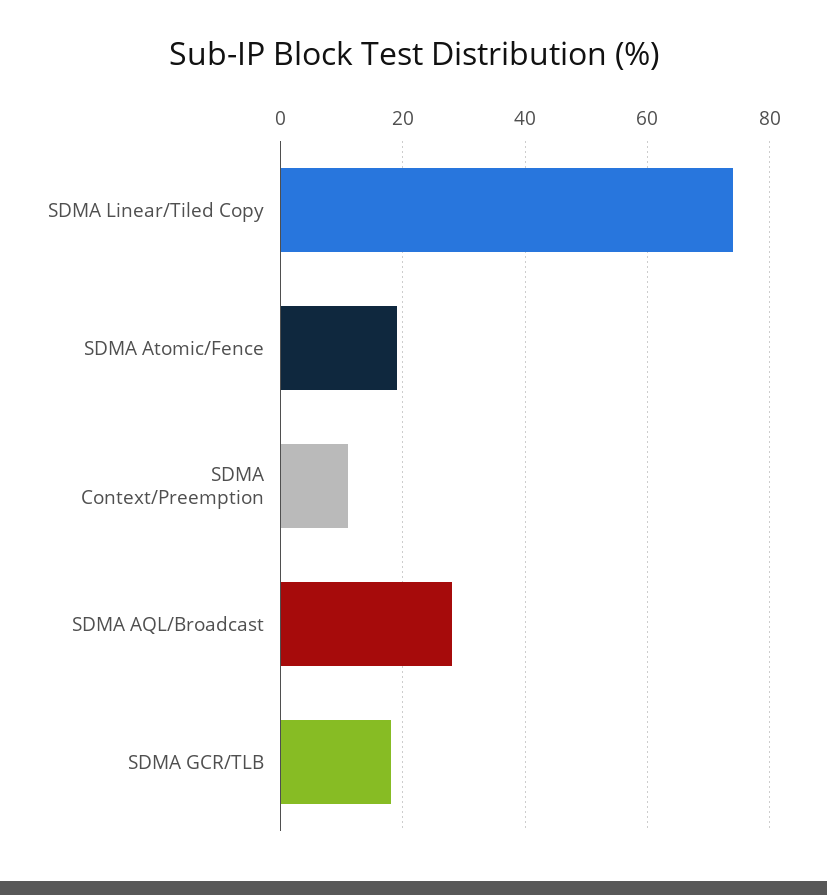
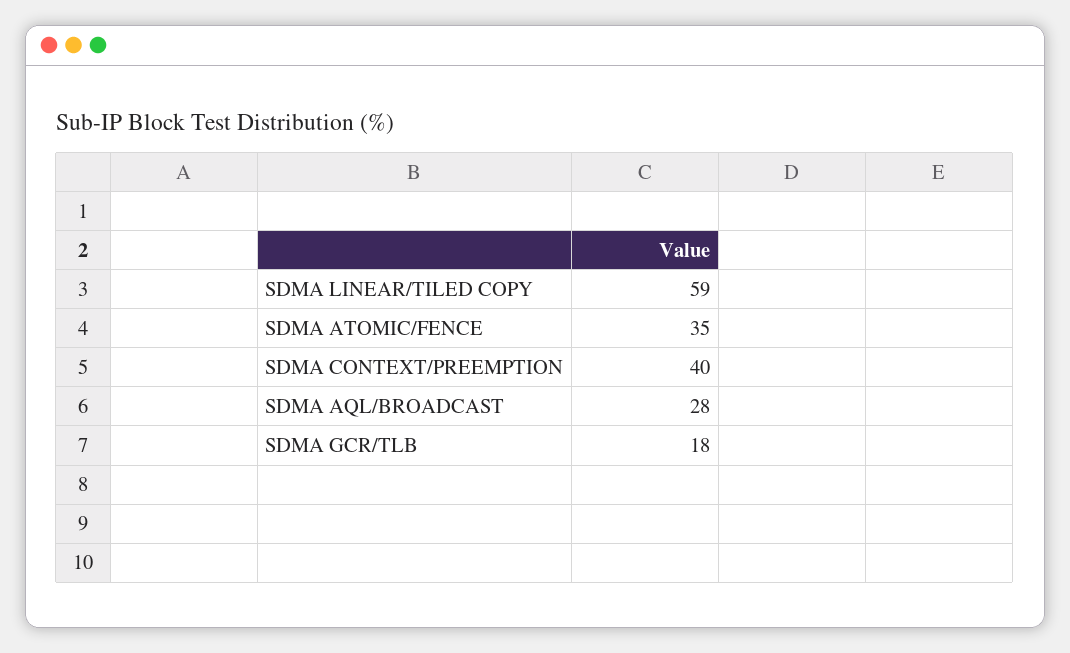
  {
-   "SDMA Linear/Tiled Copy": 75,
+   "SDMA Linear/Tiled Copy": 59,
-   "SDMA Atomic/Fence": 20,
+   "SDMA Atomic/Fence": 35,
-   "SDMA Context/Preemption": 10,
+   "SDMA Context/Preemption": 40,
    "SDMA AQL/Broadcast": 28,
    "SDMA GCR/TLB": 18
  }

